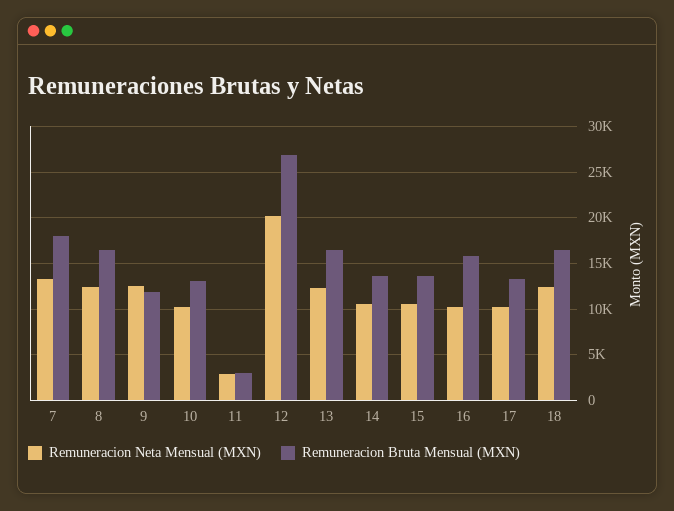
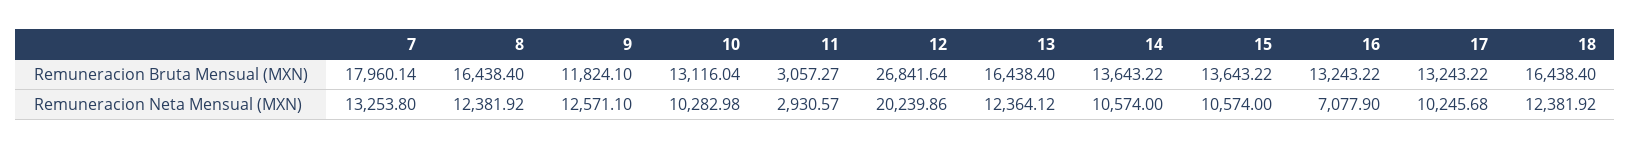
  {
    "Remuneracion Neta Mensual (MXN)": {
      "7": 13253.8,
      "8": 12381.92,
      "9": 12571.1,
      "10": 10282.98,
      "11": 2930.57,
      "12": 20239.86,
      "13": 12364.12,
      "14": 10574,
      "15": 10574,
-     "16": 10000,
+     "16": 7077.9,
      "17": 10245.68,
      "18": 12381.92
    },
    "Remuneracion Bruta Mensual (MXN)": {
      "7": 17960.14,
      "8": 16438.4,
      "9": 11824.1,
      "10": 13116.04,
      "11": 3057.27,
      "12": 26841.64,
      "13": 16438.4,
      "14": 13643.22,
      "15": 13643.22,
-     "16": 16000,
+     "16": 13243.22,
      "17": 13243.22,
      "18": 16438.4
    }
  }

